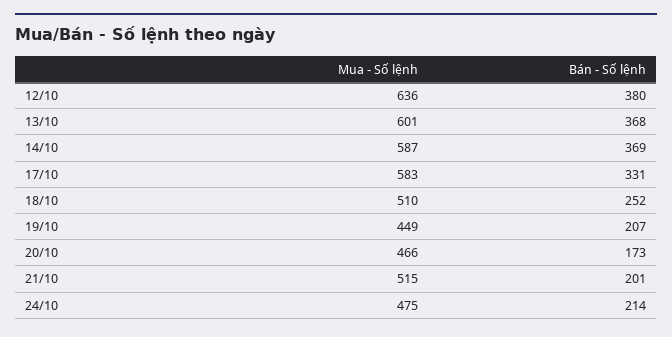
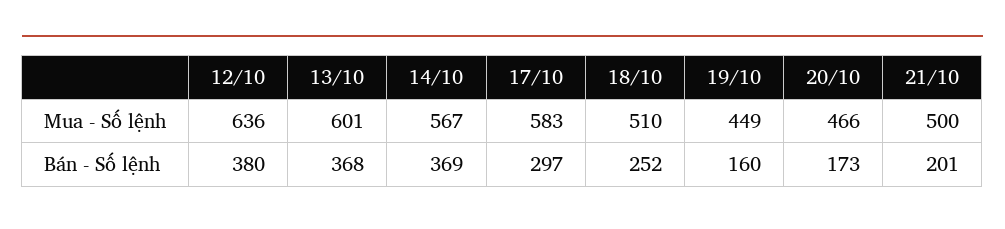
  {
    "Mua - Số lệnh": {
      "12/10": 636,
      "13/10": 601,
-     "14/10": 587,
+     "14/10": 567,
      "17/10": 583,
      "18/10": 510,
      "19/10": 449,
      "20/10": 466,
-     "21/10": 515,
+     "21/10": 500
-     "24/10": 475
    },
    "Bán - Số lệnh": {
      "12/10": 380,
      "13/10": 368,
      "14/10": 369,
-     "17/10": 331,
+     "17/10": 297,
      "18/10": 252,
-     "19/10": 207,
+     "19/10": 160,
      "20/10": 173,
-     "21/10": 201,
+     "21/10": 201
-     "24/10": 214
    }
  }

